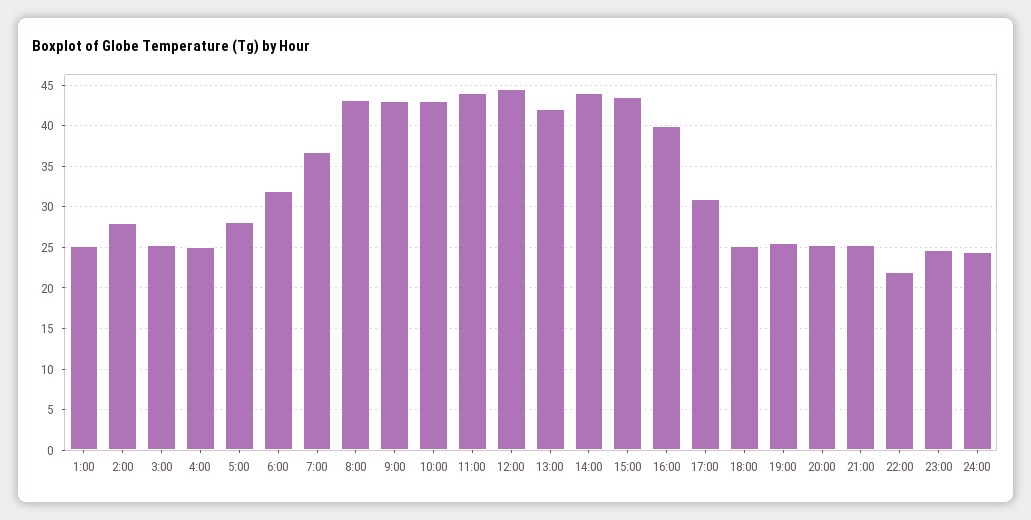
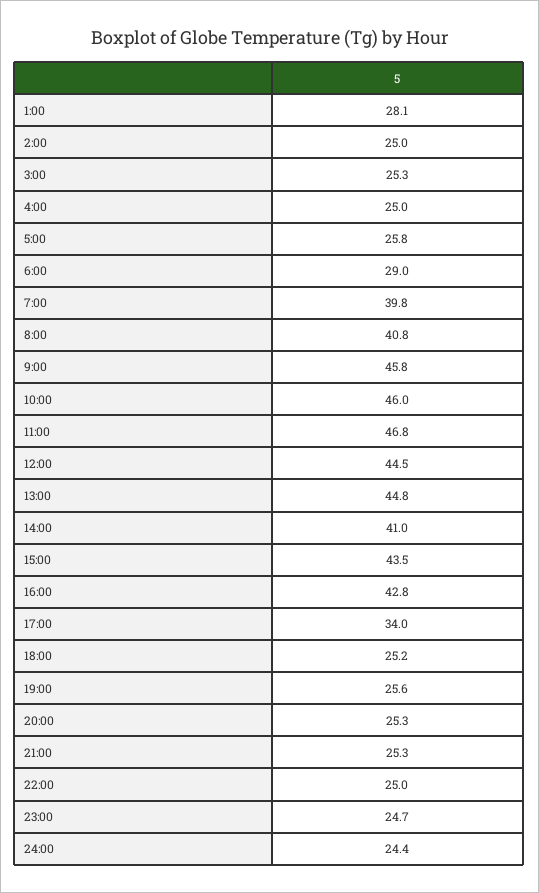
  {
-   "1:00": 25,
+   "1:00": 28.1,
-   "2:00": 28,
+   "2:00": 25,
    "3:00": 25.3,
    "4:00": 25,
-   "5:00": 28,
+   "5:00": 25.8,
-   "6:00": 32,
+   "6:00": 29,
-   "7:00": 37,
+   "7:00": 39.8,
-   "8:00": 43,
+   "8:00": 40.8,
-   "9:00": 43,
+   "9:00": 45.8,
-   "10:00": 43,
+   "10:00": 46,
-   "11:00": 44,
+   "11:00": 46.8,
    "12:00": 44.5,
-   "13:00": 42,
+   "13:00": 44.8,
-   "14:00": 44,
+   "14:00": 41,
    "15:00": 43.5,
-   "16:00": 40,
+   "16:00": 42.8,
-   "17:00": 31,
+   "17:00": 34,
    "18:00": 25.2,
    "19:00": 25.6,
    "20:00": 25.3,
    "21:00": 25.3,
-   "22:00": 22,
+   "22:00": 25,
    "23:00": 24.7,
    "24:00": 24.4
  }

